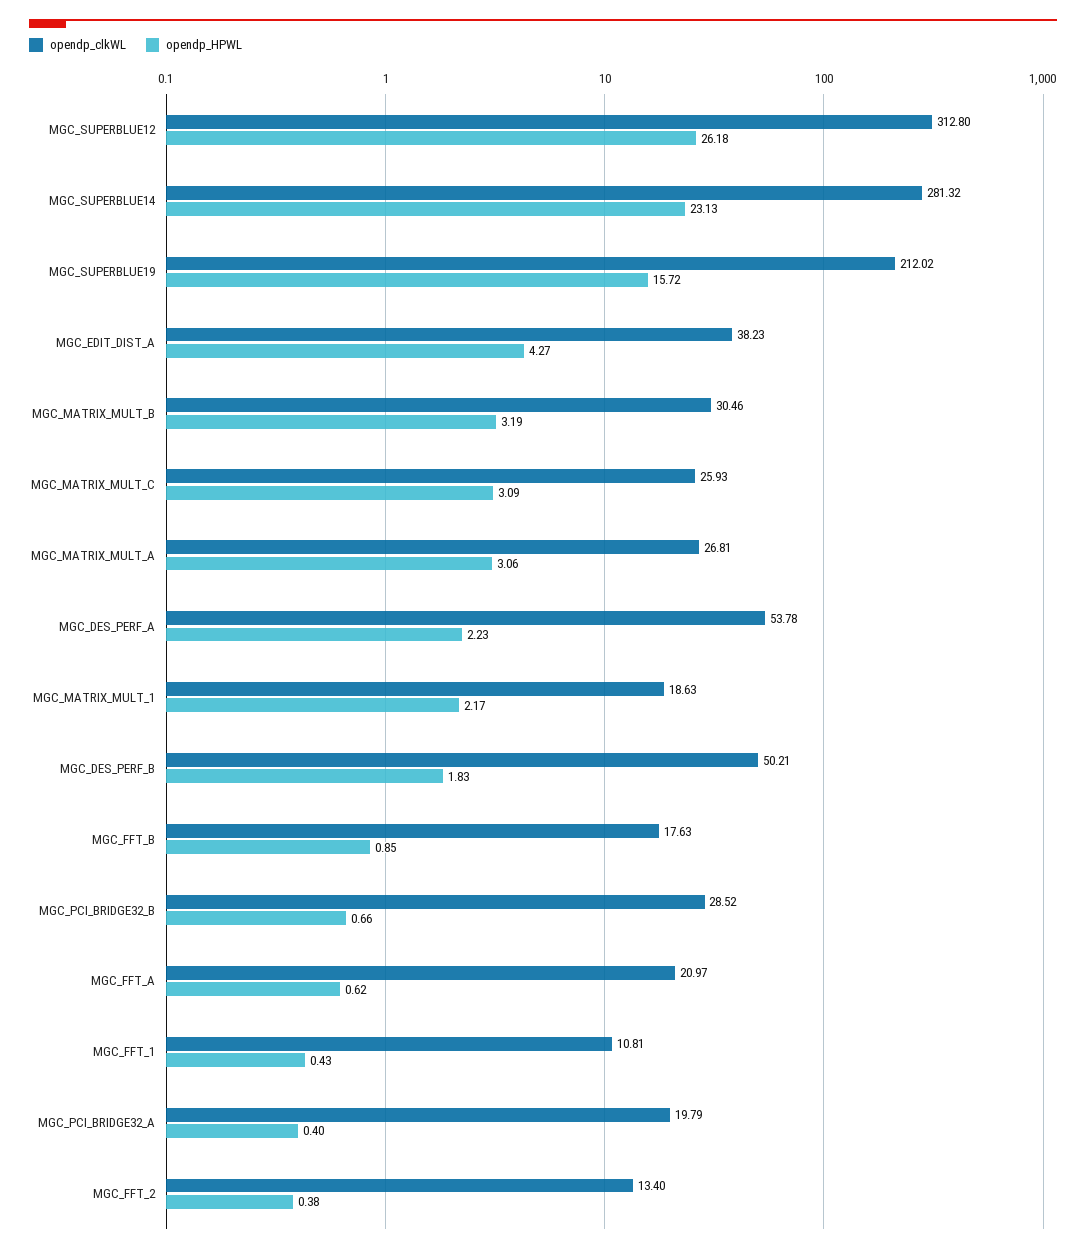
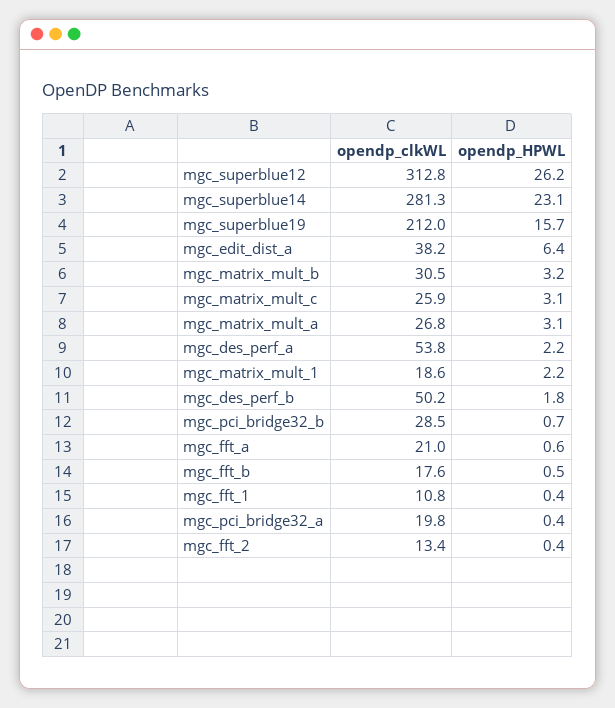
  {
    "opendp_clkWL": {
      "MGC_SUPERBLUE12": 312.8,
      "MGC_SUPERBLUE14": 281.32,
      "MGC_SUPERBLUE19": 212.02,
      "MGC_EDIT_DIST_A": 38.23,
      "MGC_MATRIX_MULT_B": 30.46,
      "MGC_MATRIX_MULT_C": 25.93,
      "MGC_MATRIX_MULT_A": 26.81,
      "MGC_DES_PERF_A": 53.78,
      "MGC_MATRIX_MULT_1": 18.63,
      "MGC_DES_PERF_B": 50.21,
      "MGC_FFT_B": 17.63,
      "MGC_PCI_BRIDGE32_B": 28.52,
      "MGC_FFT_A": 20.97,
      "MGC_FFT_1": 10.81,
      "MGC_PCI_BRIDGE32_A": 19.79,
      "MGC_FFT_2": 13.4
    },
    "opendp_HPWL": {
      "MGC_SUPERBLUE12": 26.18,
      "MGC_SUPERBLUE14": 23.13,
      "MGC_SUPERBLUE19": 15.72,
-     "MGC_EDIT_DIST_A": 4.27,
+     "MGC_EDIT_DIST_A": 6.4,
      "MGC_MATRIX_MULT_B": 3.19,
      "MGC_MATRIX_MULT_C": 3.09,
      "MGC_MATRIX_MULT_A": 3.06,
      "MGC_DES_PERF_A": 2.23,
      "MGC_MATRIX_MULT_1": 2.17,
      "MGC_DES_PERF_B": 1.83,
-     "MGC_FFT_B": 0.85,
+     "MGC_FFT_B": 0.5,
      "MGC_PCI_BRIDGE32_B": 0.66,
      "MGC_FFT_A": 0.62,
      "MGC_FFT_1": 0.43,
      "MGC_PCI_BRIDGE32_A": 0.4,
      "MGC_FFT_2": 0.38
    }
  }

